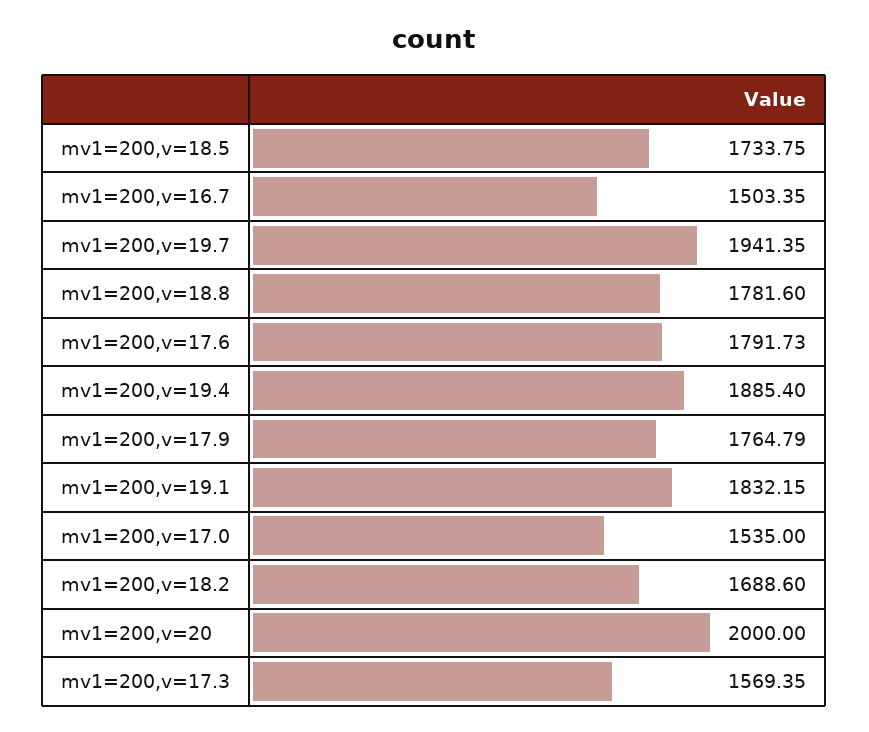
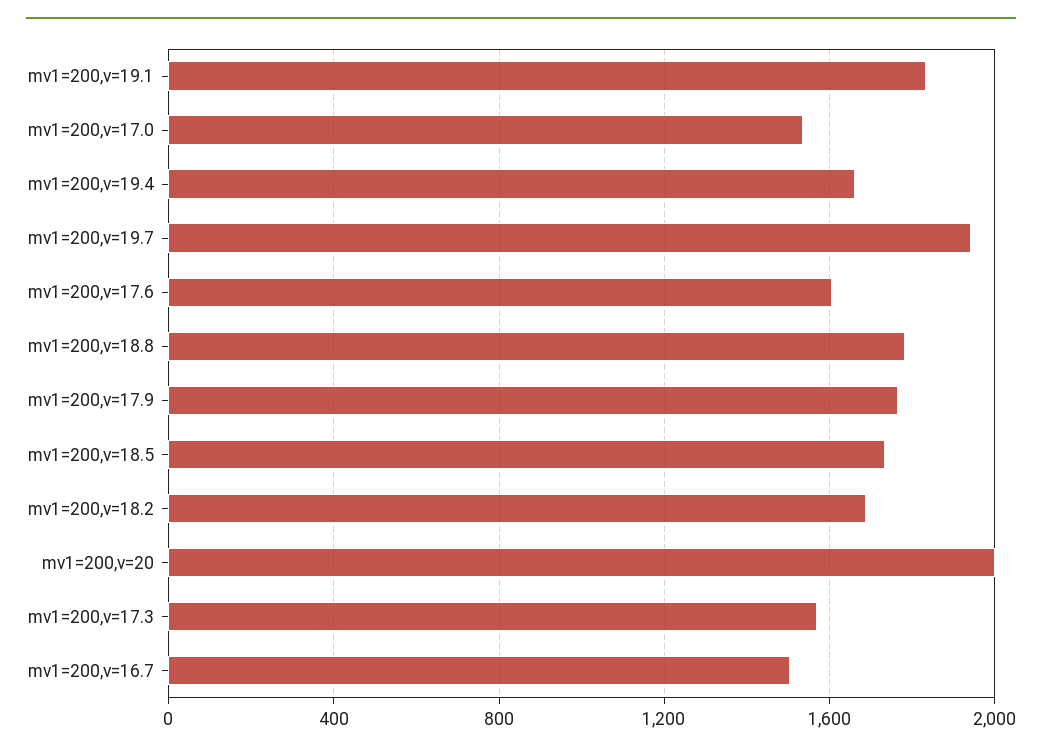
  {
    "mv1=200,v=18.5": 1733.75,
    "mv1=200,v=16.7": 1503.35,
    "mv1=200,v=19.7": 1941.35,
    "mv1=200,v=18.8": 1781.6,
-   "mv1=200,v=17.6": 1791.73,
+   "mv1=200,v=17.6": 1600,
-   "mv1=200,v=19.4": 1885.4,
+   "mv1=200,v=19.4": 1650,
    "mv1=200,v=17.9": 1764.79,
    "mv1=200,v=19.1": 1832.15,
    "mv1=200,v=17.0": 1535,
    "mv1=200,v=18.2": 1688.6,
    "mv1=200,v=20": 2000,
    "mv1=200,v=17.3": 1569.35
  }

